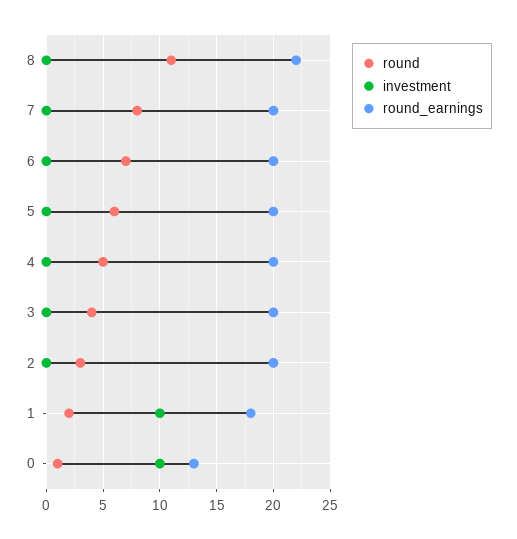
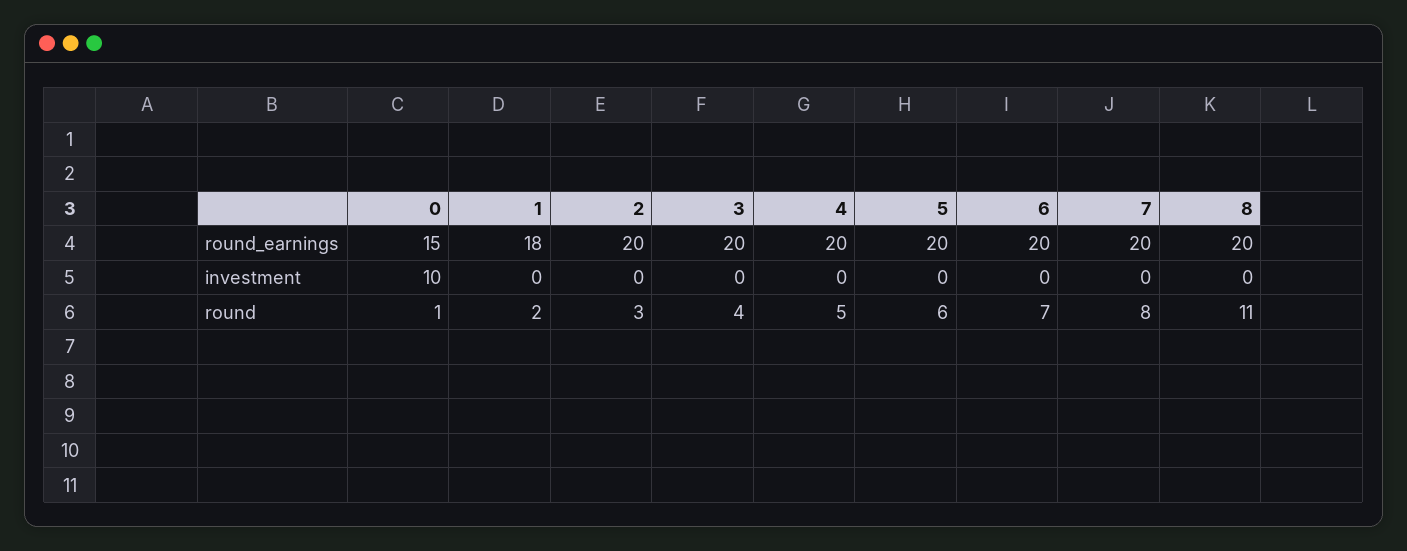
  {
    "round": {
      "8": 11,
      "7": 8,
      "6": 7,
      "5": 6,
      "4": 5,
      "3": 4,
      "2": 3,
      "1": 2,
      "0": 1
    },
    "investment": {
      "8": 0,
      "7": 0,
      "6": 0,
      "5": 0,
      "4": 0,
      "3": 0,
      "2": 0,
-     "1": 10,
+     "1": 0,
      "0": 10
    },
    "round_earnings": {
-     "8": 22,
+     "8": 20,
      "7": 20,
      "6": 20,
      "5": 20,
      "4": 20,
      "3": 20,
      "2": 20,
      "1": 18,
-     "0": 13
+     "0": 15
    }
  }

